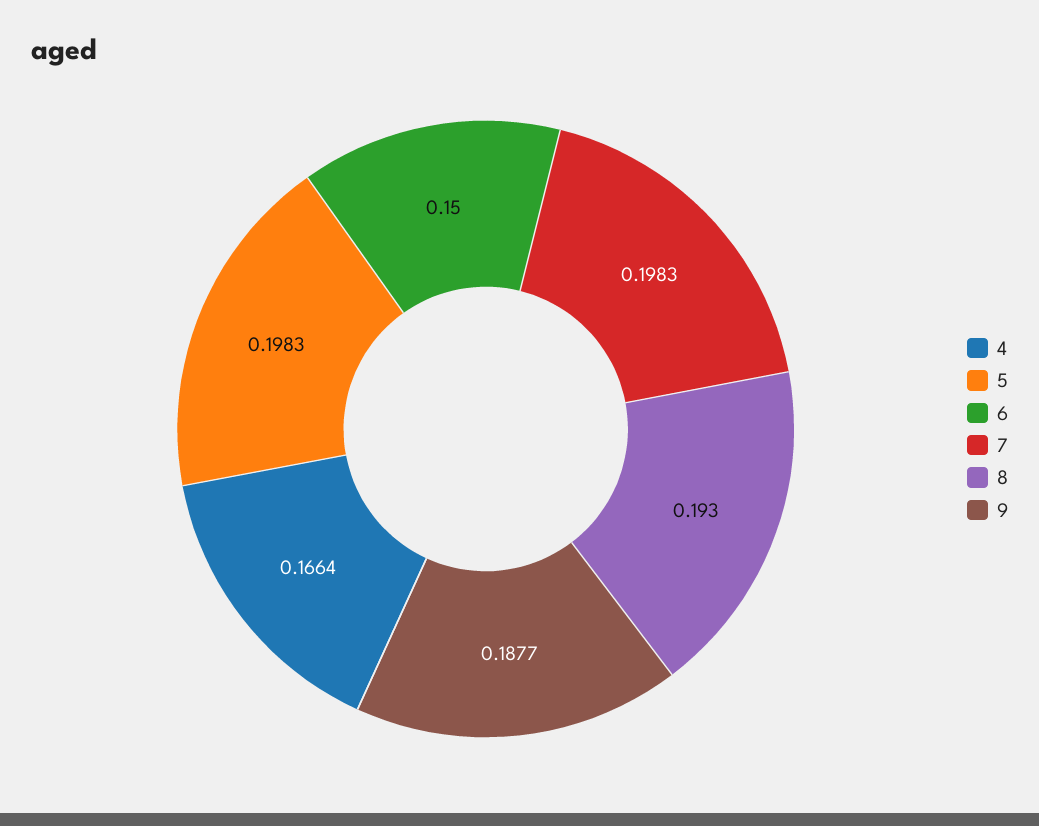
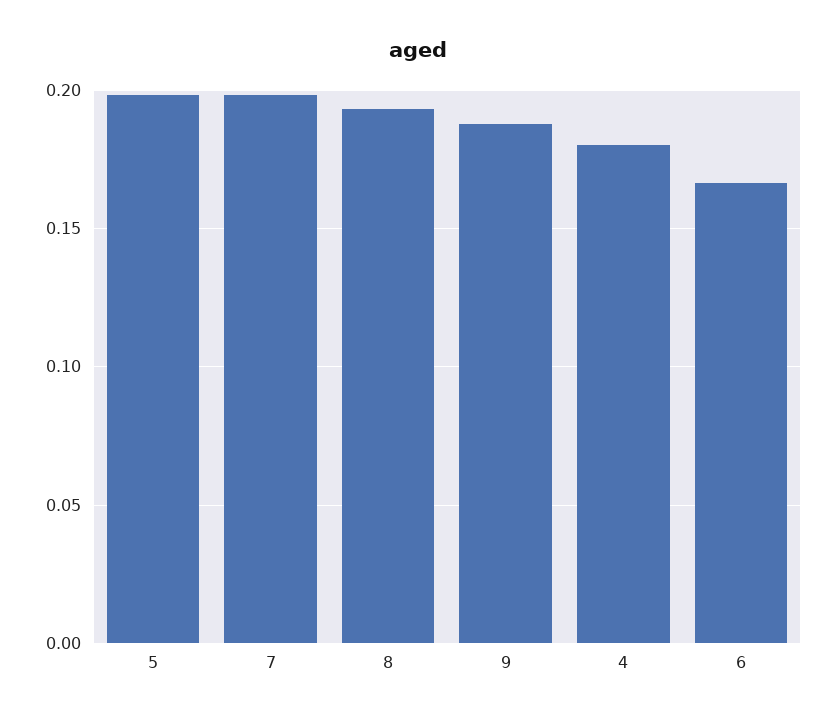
  {
-   "4": 0.1664,
+   "4": 0.18,
    "5": 0.1983,
-   "6": 0.15,
+   "6": 0.165,
    "7": 0.1983,
    "8": 0.193,
    "9": 0.1877
  }

